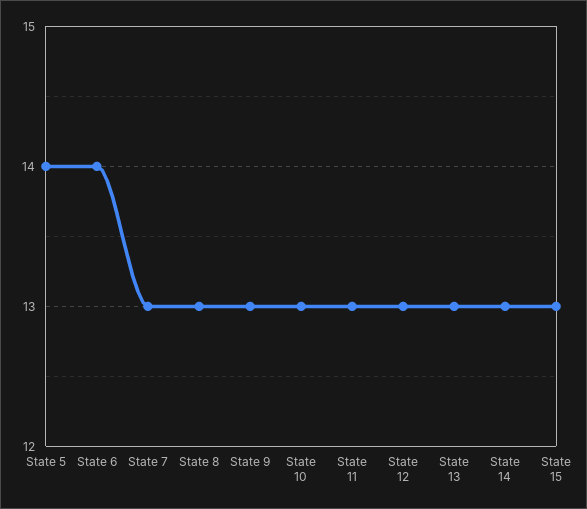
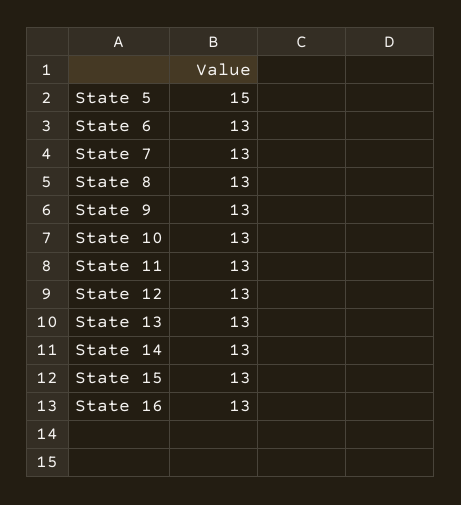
  {
-   "State 5": 14,
+   "State 5": 15,
-   "State 6": 14,
+   "State 6": 13,
    "State 7": 13,
    "State 8": 13,
    "State 9": 13,
    "State 10": 13,
    "State 11": 13,
    "State 12": 13,
    "State 13": 13,
    "State 14": 13,
-   "State 15": 13
+   "State 15": 13,
+   "State 16": 13
  }

